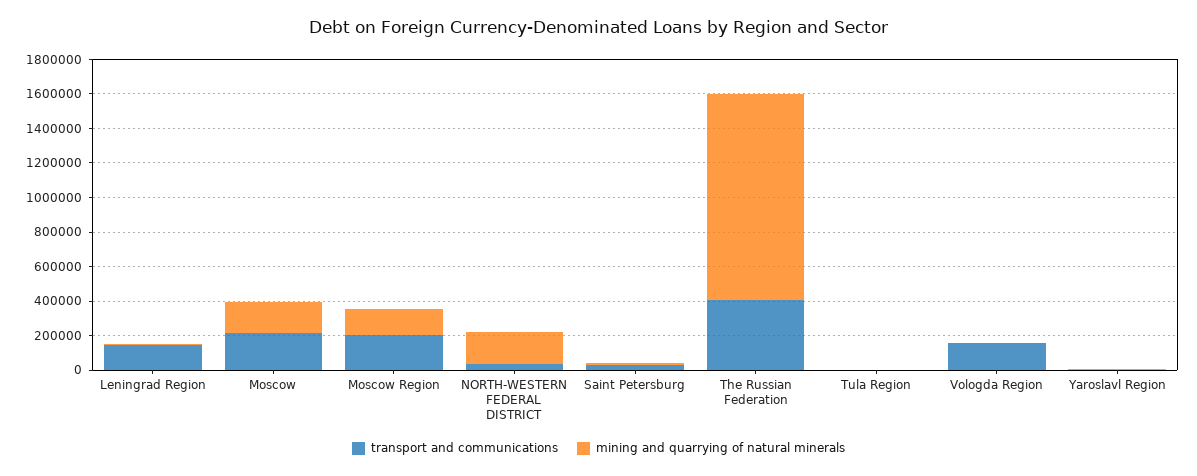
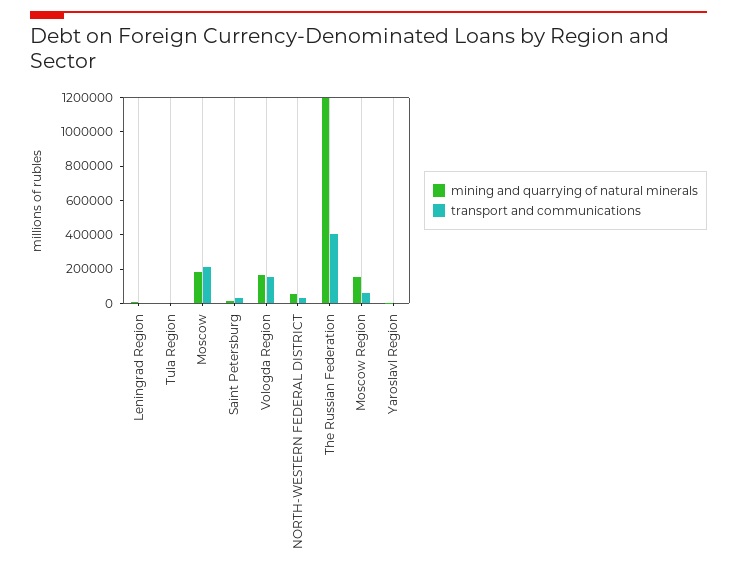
  {
    "transport and communications": {
-     "Leningrad Region": 150000,
+     "Leningrad Region": 0,
      "Moscow": 200000,
-     "Moscow Region": 200000,
+     "Moscow Region": 50000,
      "NORTH-WESTERN FEDERAL DISTRICT": 50000,
      "Saint Petersburg": 50000,
      "The Russian Federation": 400000,
      "Tula Region": 0,
      "Vologda Region": 150000,
      "Yaroslavl Region": 0
    },
    "mining and quarrying of natural minerals": {
      "Leningrad Region": 0,
      "Moscow": 200000,
      "Moscow Region": 150000,
-     "NORTH-WESTERN FEDERAL DISTRICT": 200000,
+     "NORTH-WESTERN FEDERAL DISTRICT": 50000,
      "Saint Petersburg": 0,
      "The Russian Federation": 1200000,
      "Tula Region": 0,
-     "Vologda Region": 0,
+     "Vologda Region": 150000,
      "Yaroslavl Region": 0
    }
  }

